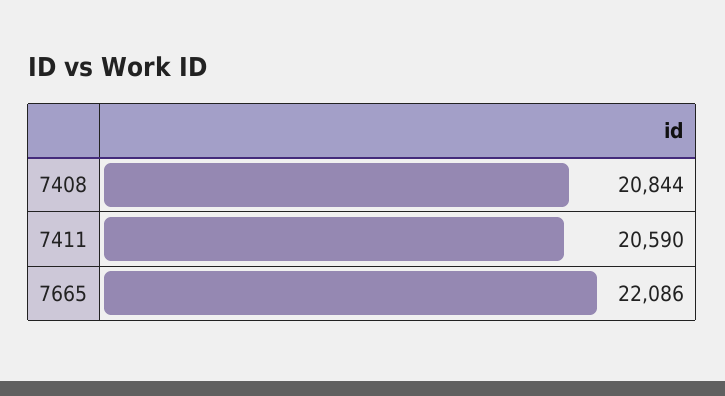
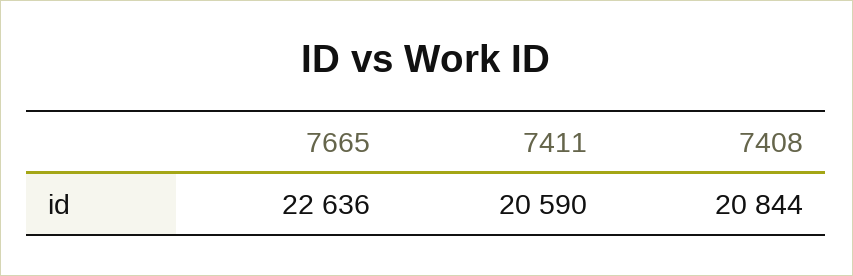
  {
    "7408": 20844,
    "7411": 20590,
-   "7665": 22086
+   "7665": 22636
  }

